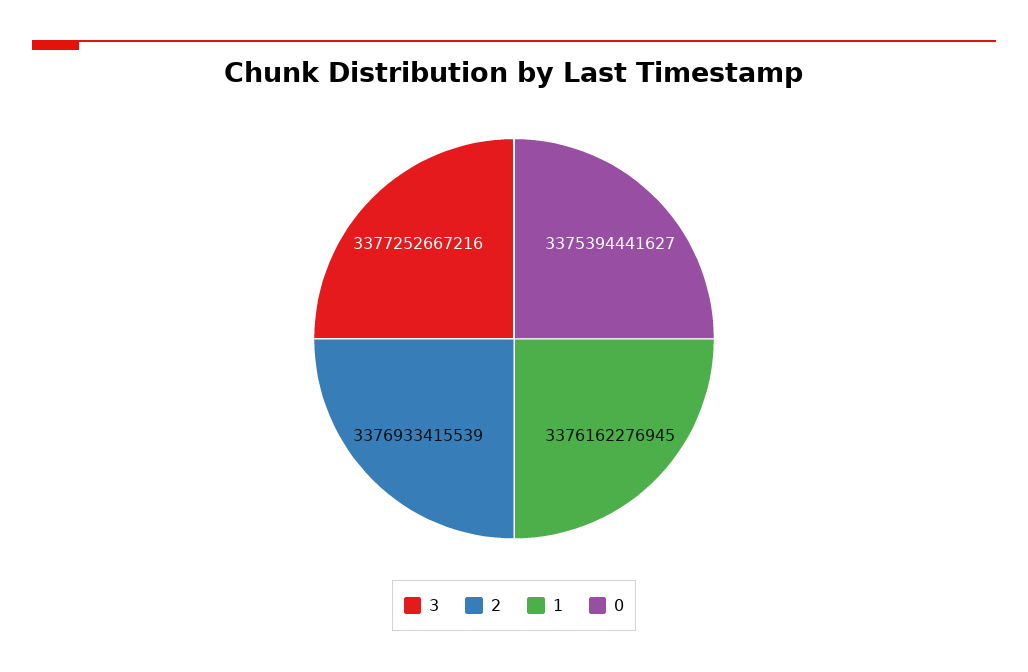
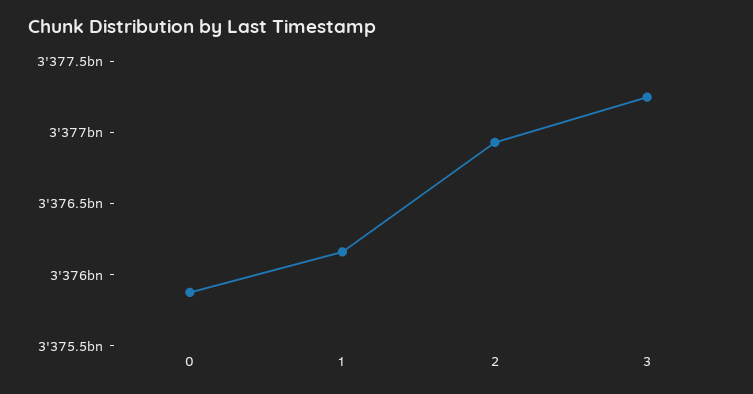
  {
    "3": 3377252667216,
    "2": 3376933415539,
    "1": 3376162276945,
-   "0": 3375394441627
+   "0": 3375900000000
  }

